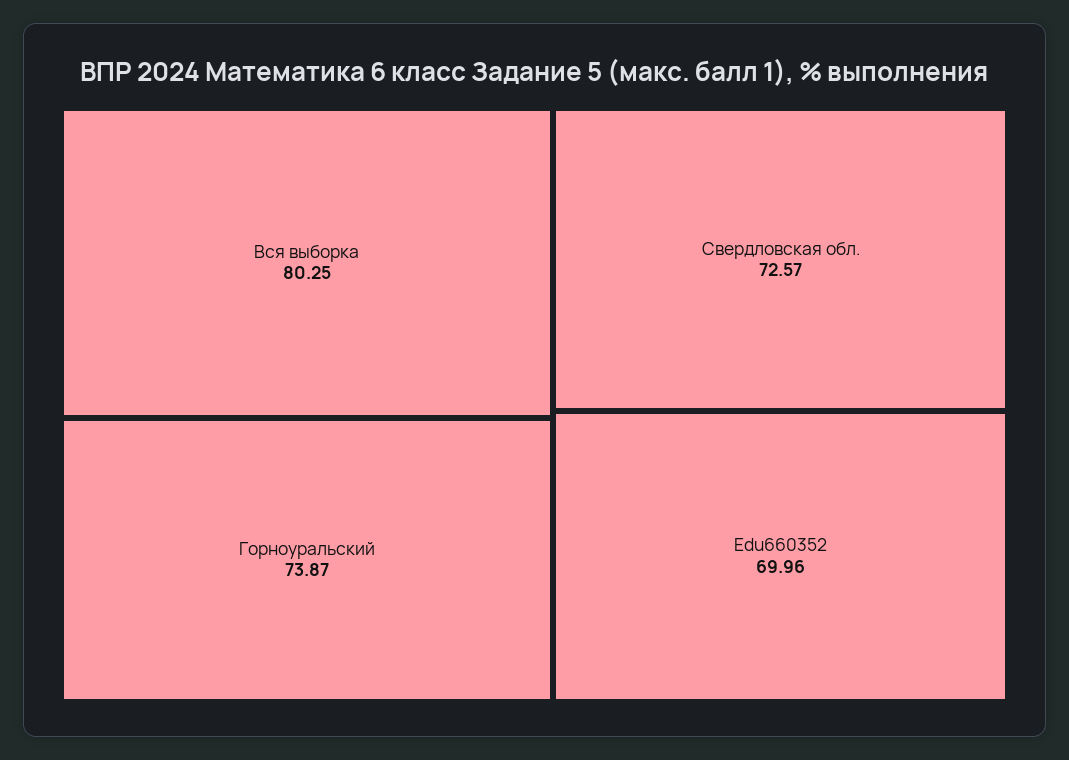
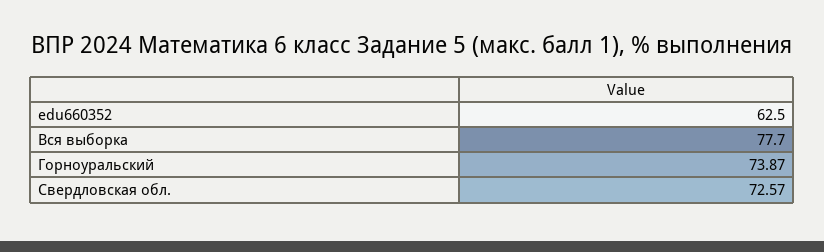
  {
-   "Вся выборка": 80.25,
+   "Вся выборка": 77.7,
    "Горноуральский": 73.87,
    "Свердловская обл.": 72.57,
-   "Edu660352": 69.96
+   "Edu660352": 62.5
  }

